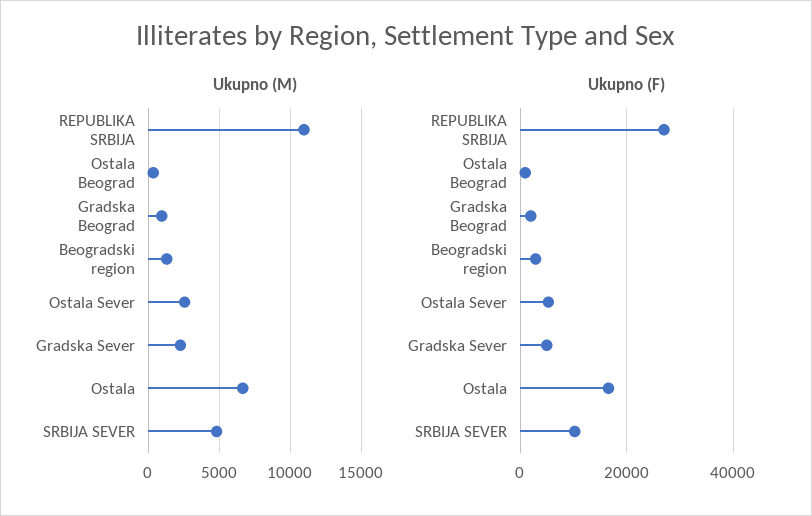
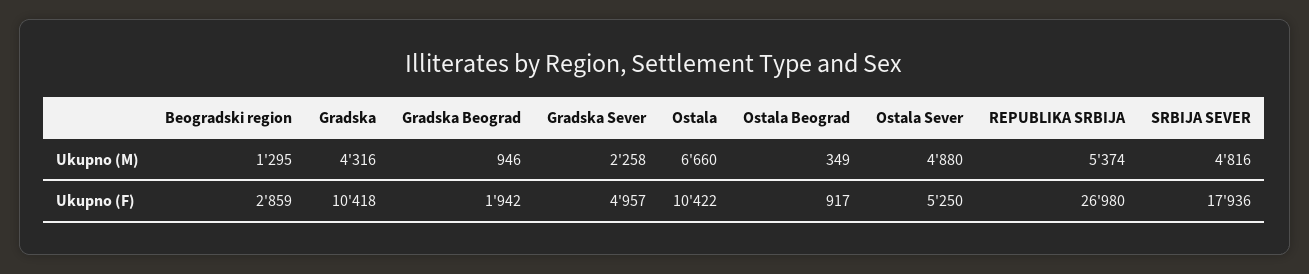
  {
    "Ukupno (M)": {
-     "REPUBLIKA SRBIJA": 11000,
+     "REPUBLIKA SRBIJA": 5374,
      "Ostala Beograd": 349,
      "Gradska Beograd": 946,
      "Beogradski region": 1295,
-     "Ostala Sever": 2500,
+     "Ostala Sever": 4880,
      "Gradska Sever": 2258,
      "Ostala": 6660,
-     "SRBIJA SEVER": 4816
+     "SRBIJA SEVER": 4816,
+     "Gradska": 4316
    },
    "Ukupno (F)": {
      "REPUBLIKA SRBIJA": 26980,
      "Ostala Beograd": 917,
      "Gradska Beograd": 1942,
      "Beogradski region": 2859,
      "Ostala Sever": 5250,
      "Gradska Sever": 4957,
-     "Ostala": 16000,
+     "Ostala": 10422,
-     "SRBIJA SEVER": 10000
+     "SRBIJA SEVER": 17936,
+     "Gradska": 10418
    }
  }

